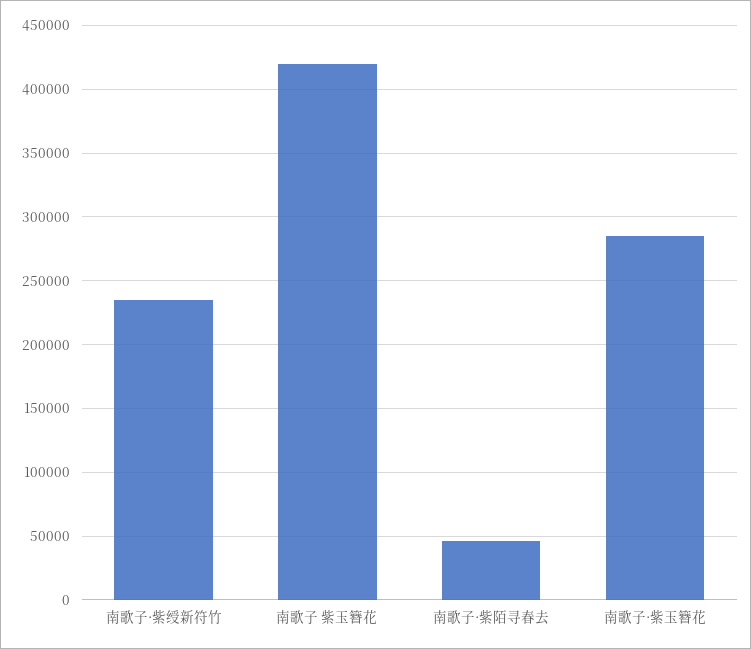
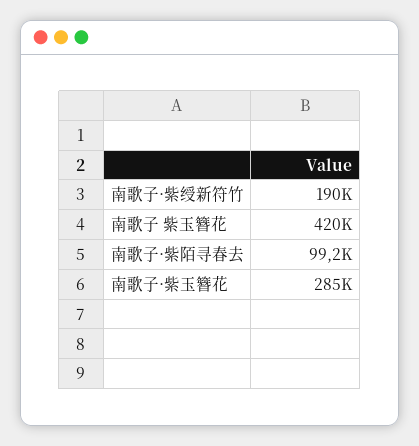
  {
-   "南歌子·紫绶新符竹": 235000,
+   "南歌子·紫绶新符竹": 190000,
    "南歌子 紫玉簪花": 420000,
-   "南歌子·紫陌寻春去": 45000,
+   "南歌子·紫陌寻春去": 99200,
    "南歌子·紫玉簪花": 285000
  }

